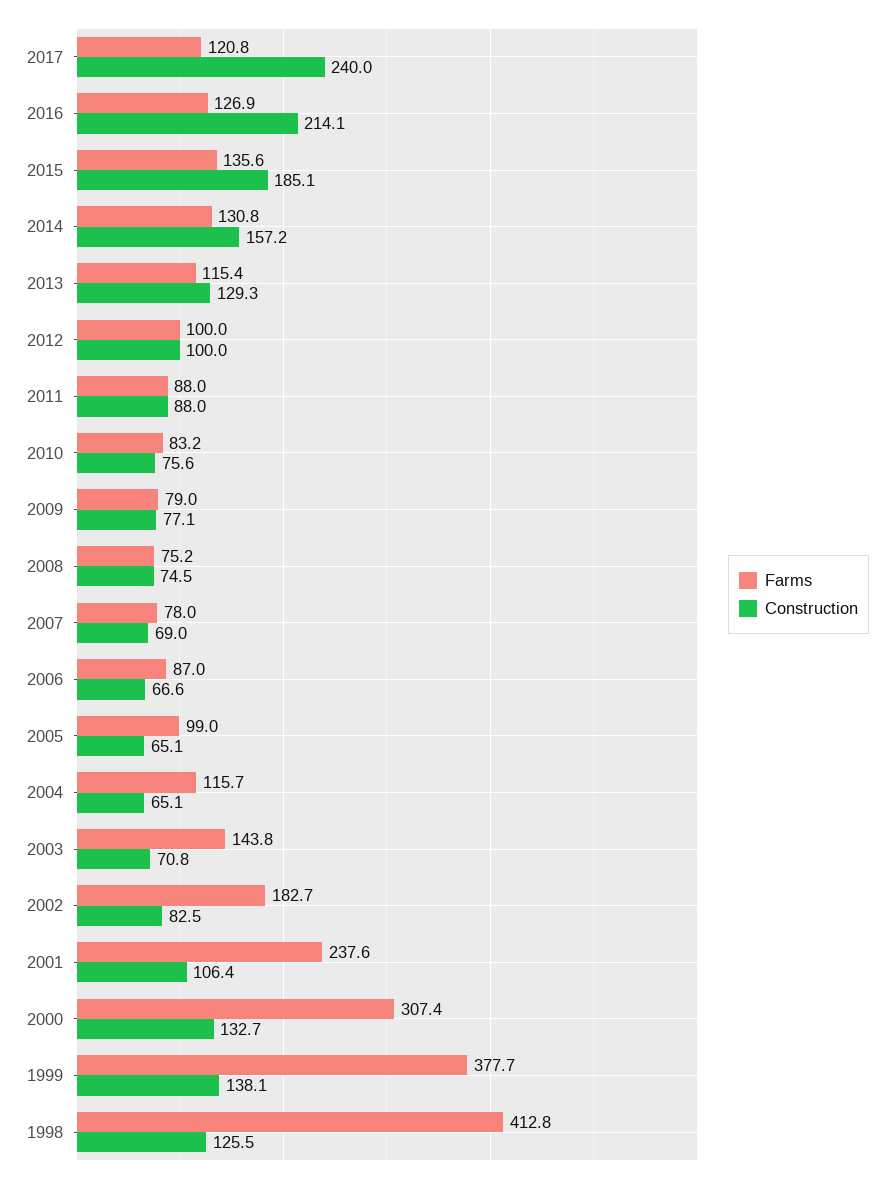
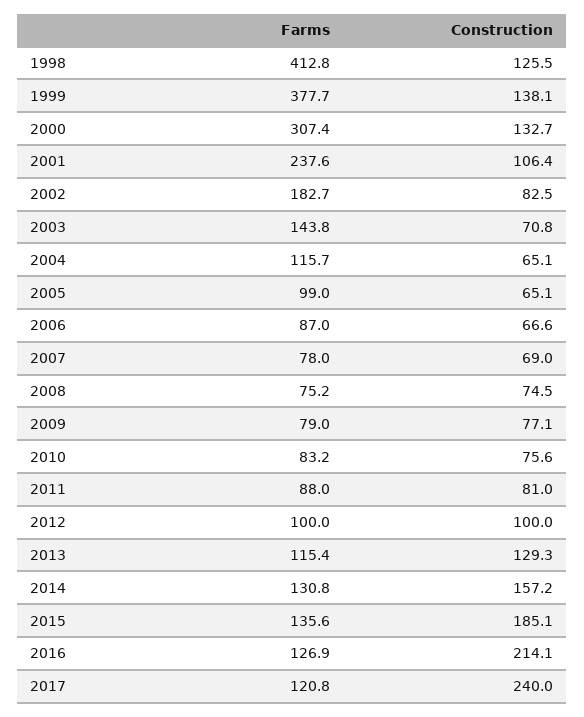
  {
    "Farms": {
      "2017": 120.8,
      "2016": 126.9,
      "2015": 135.6,
      "2014": 130.8,
      "2013": 115.4,
      "2012": 100,
      "2011": 88,
      "2010": 83.2,
      "2009": 79,
      "2008": 75.2,
      "2007": 78,
      "2006": 87,
      "2005": 99,
      "2004": 115.7,
      "2003": 143.8,
      "2002": 182.7,
      "2001": 237.6,
      "2000": 307.4,
      "1999": 377.7,
      "1998": 412.8
    },
    "Construction": {
      "2017": 240,
      "2016": 214.1,
      "2015": 185.1,
      "2014": 157.2,
      "2013": 129.3,
      "2012": 100,
-     "2011": 88,
+     "2011": 81,
      "2010": 75.6,
      "2009": 77.1,
      "2008": 74.5,
      "2007": 69,
      "2006": 66.6,
      "2005": 65.1,
      "2004": 65.1,
      "2003": 70.8,
      "2002": 82.5,
      "2001": 106.4,
      "2000": 132.7,
      "1999": 138.1,
      "1998": 125.5
    }
  }

